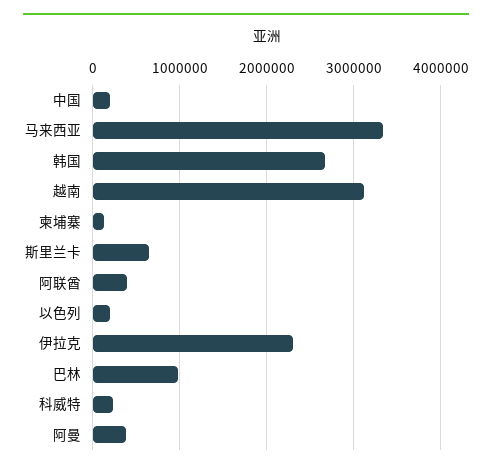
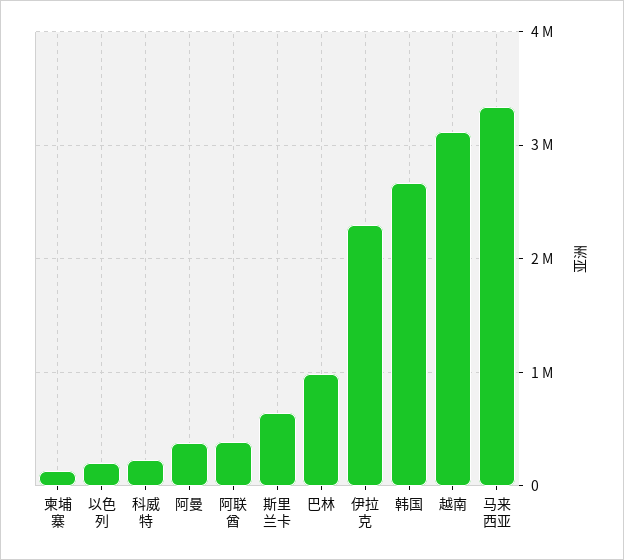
  {
-   "中国": 200000,
    "马来西亚": 3300000,
    "韩国": 2700000,
    "越南": 3100000,
    "柬埔寨": 100000,
    "斯里兰卡": 600000,
    "阿联酋": 400000,
    "以色列": 200000,
    "伊拉克": 2300000,
    "巴林": 1000000,
    "科威特": 200000,
    "阿曼": 400000
  }

